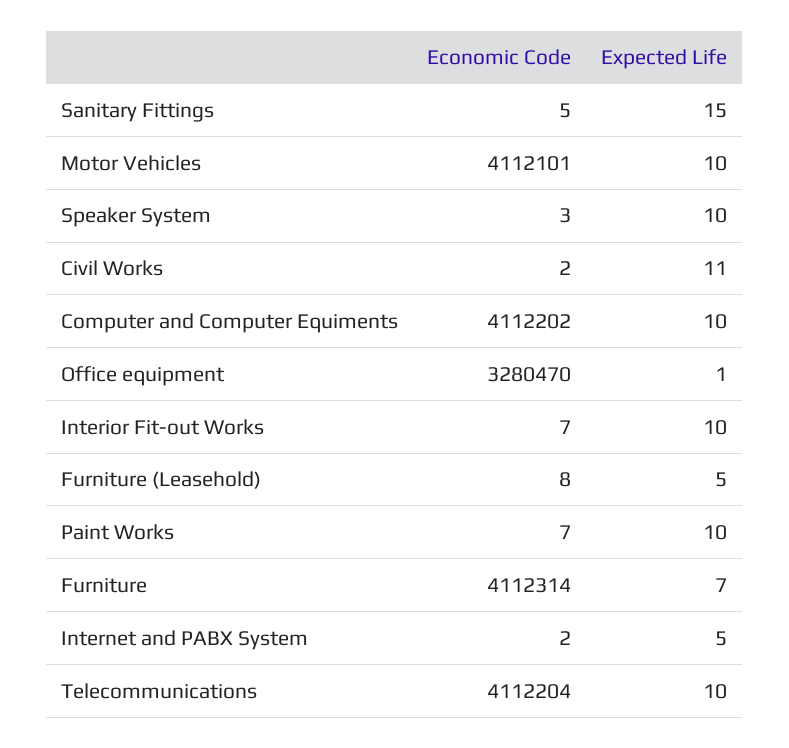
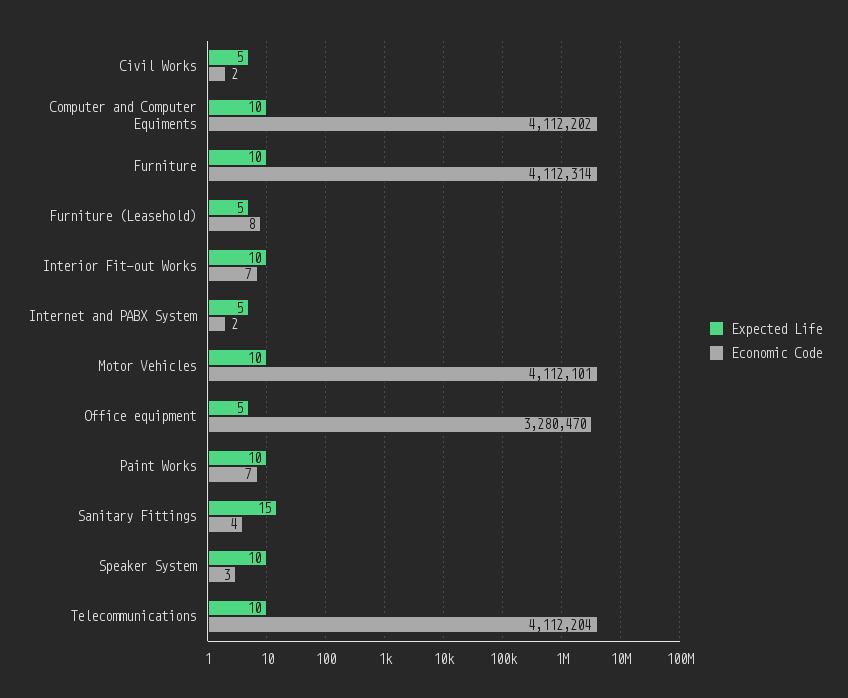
  {
    "Economic Code": {
-     "Sanitary Fittings": 5,
+     "Sanitary Fittings": 4,
      "Motor Vehicles": 4112101,
      "Speaker System": 3,
      "Civil Works": 2,
      "Computer and Computer Equiments": 4112202,
      "Office equipment": 3280470,
      "Interior Fit-out Works": 7,
      "Furniture (Leasehold)": 8,
      "Paint Works": 7,
      "Furniture": 4112314,
      "Internet and PABX System": 2,
      "Telecommunications": 4112204
    },
    "Expected Life": {
      "Sanitary Fittings": 15,
      "Motor Vehicles": 10,
      "Speaker System": 10,
-     "Civil Works": 11,
+     "Civil Works": 5,
      "Computer and Computer Equiments": 10,
-     "Office equipment": 1,
+     "Office equipment": 5,
      "Interior Fit-out Works": 10,
      "Furniture (Leasehold)": 5,
      "Paint Works": 10,
-     "Furniture": 7,
+     "Furniture": 10,
      "Internet and PABX System": 5,
      "Telecommunications": 10
    }
  }

